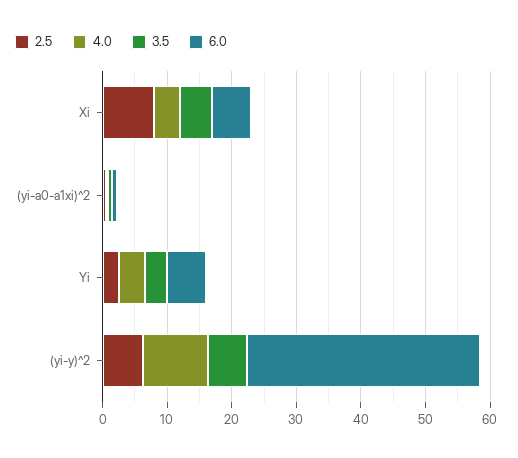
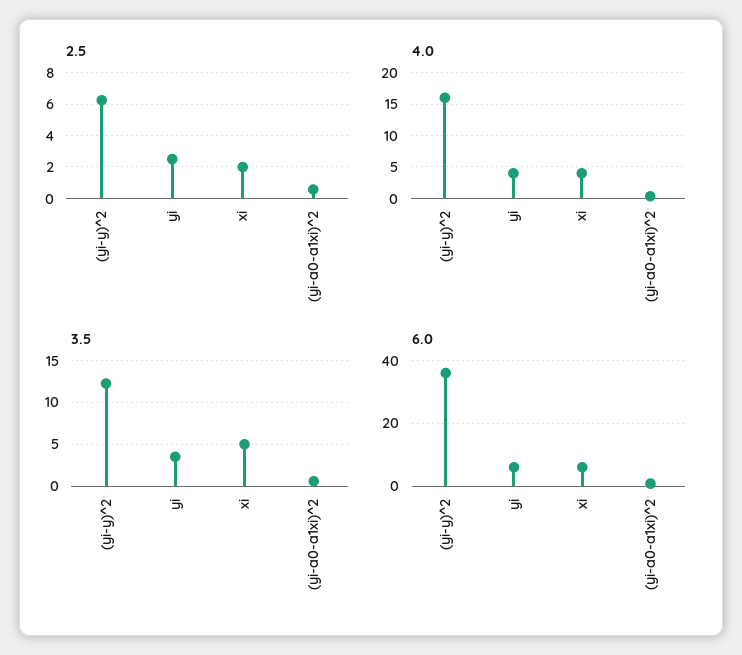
  {
    "2.5": {
-     "Xi": 8,
+     "Xi": 2,
      "(yi-a0-a1xi)^2": 0.5,
      "Yi": 2.5,
      "(yi-y)^2": 6.5
    },
    "4.0": {
      "Xi": 4,
      "(yi-a0-a1xi)^2": 0,
      "Yi": 4,
-     "(yi-y)^2": 10
+     "(yi-y)^2": 16
    },
    "3.5": {
      "Xi": 5,
      "(yi-a0-a1xi)^2": 1,
      "Yi": 4,
-     "(yi-y)^2": 6
+     "(yi-y)^2": 12
    },
    "6.0": {
      "Xi": 6,
      "(yi-a0-a1xi)^2": 0,
      "Yi": 6,
      "(yi-y)^2": 36
    }
  }

